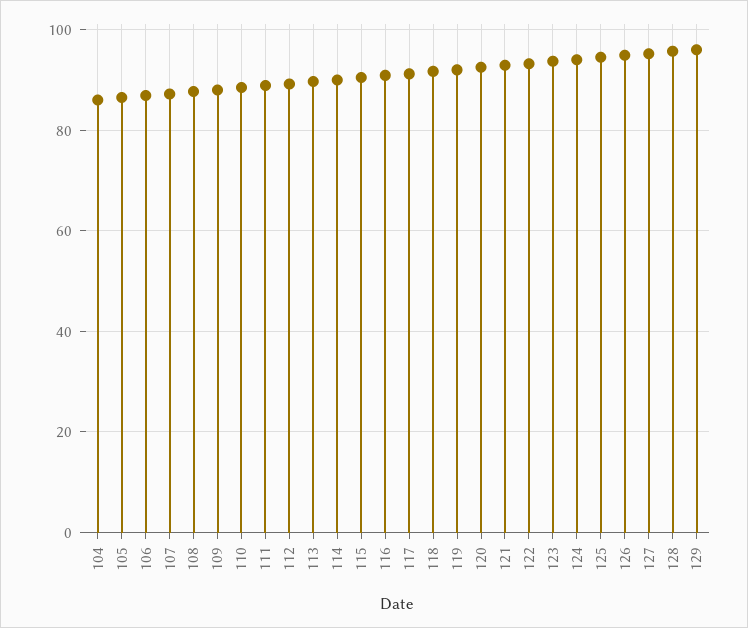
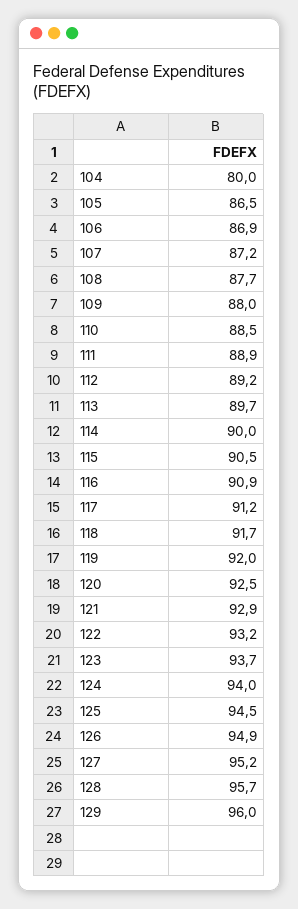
  {
-   "104": 86,
+   "104": 80,
    "105": 86.5,
    "106": 86.9,
    "107": 87.2,
    "108": 87.7,
    "109": 88,
    "110": 88.5,
    "111": 88.9,
    "112": 89.2,
    "113": 89.7,
    "114": 90,
    "115": 90.5,
    "116": 90.9,
    "117": 91.2,
    "118": 91.7,
    "119": 92,
    "120": 92.5,
    "121": 92.9,
    "122": 93.2,
    "123": 93.7,
    "124": 94,
    "125": 94.5,
    "126": 94.9,
    "127": 95.2,
    "128": 95.7,
    "129": 96
  }

